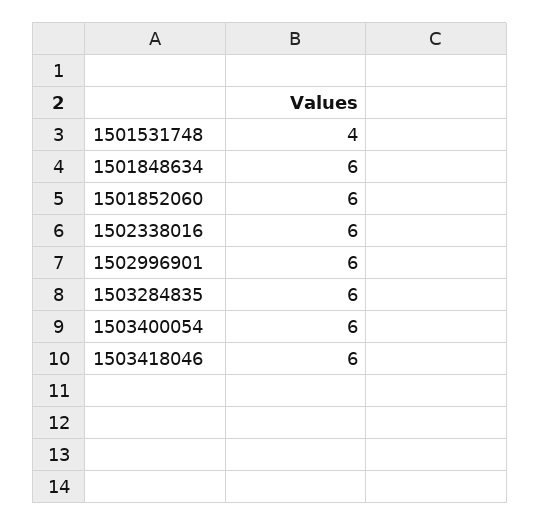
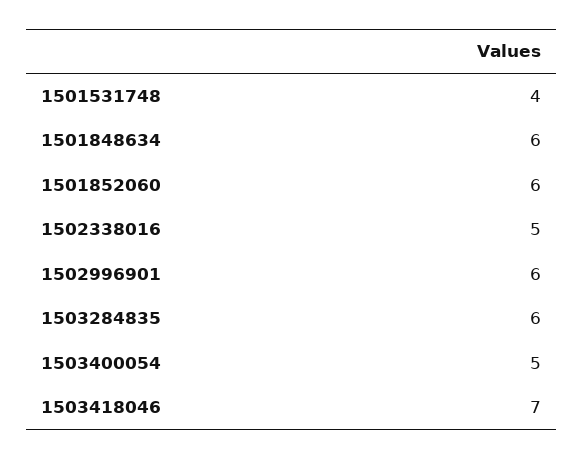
  {
    "1501531748": 4,
    "1501848634": 6,
    "1501852060": 6,
-   "1502338016": 6,
+   "1502338016": 5,
    "1502996901": 6,
    "1503284835": 6,
-   "1503400054": 6,
+   "1503400054": 5,
-   "1503418046": 6
+   "1503418046": 7
  }

